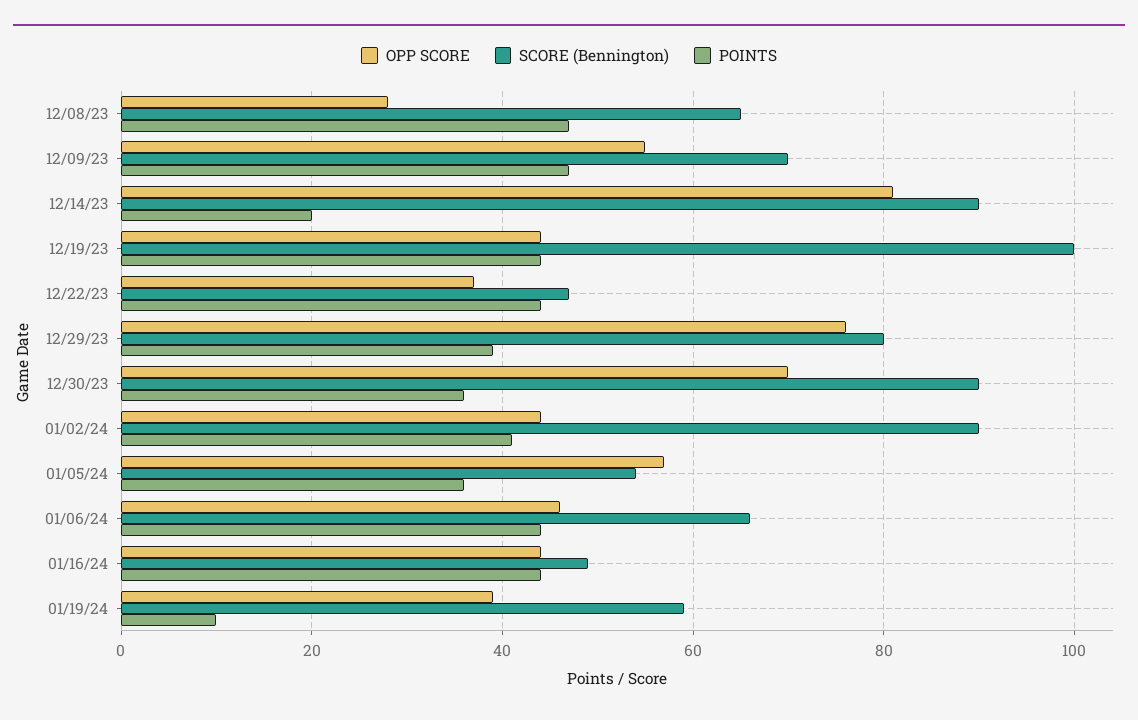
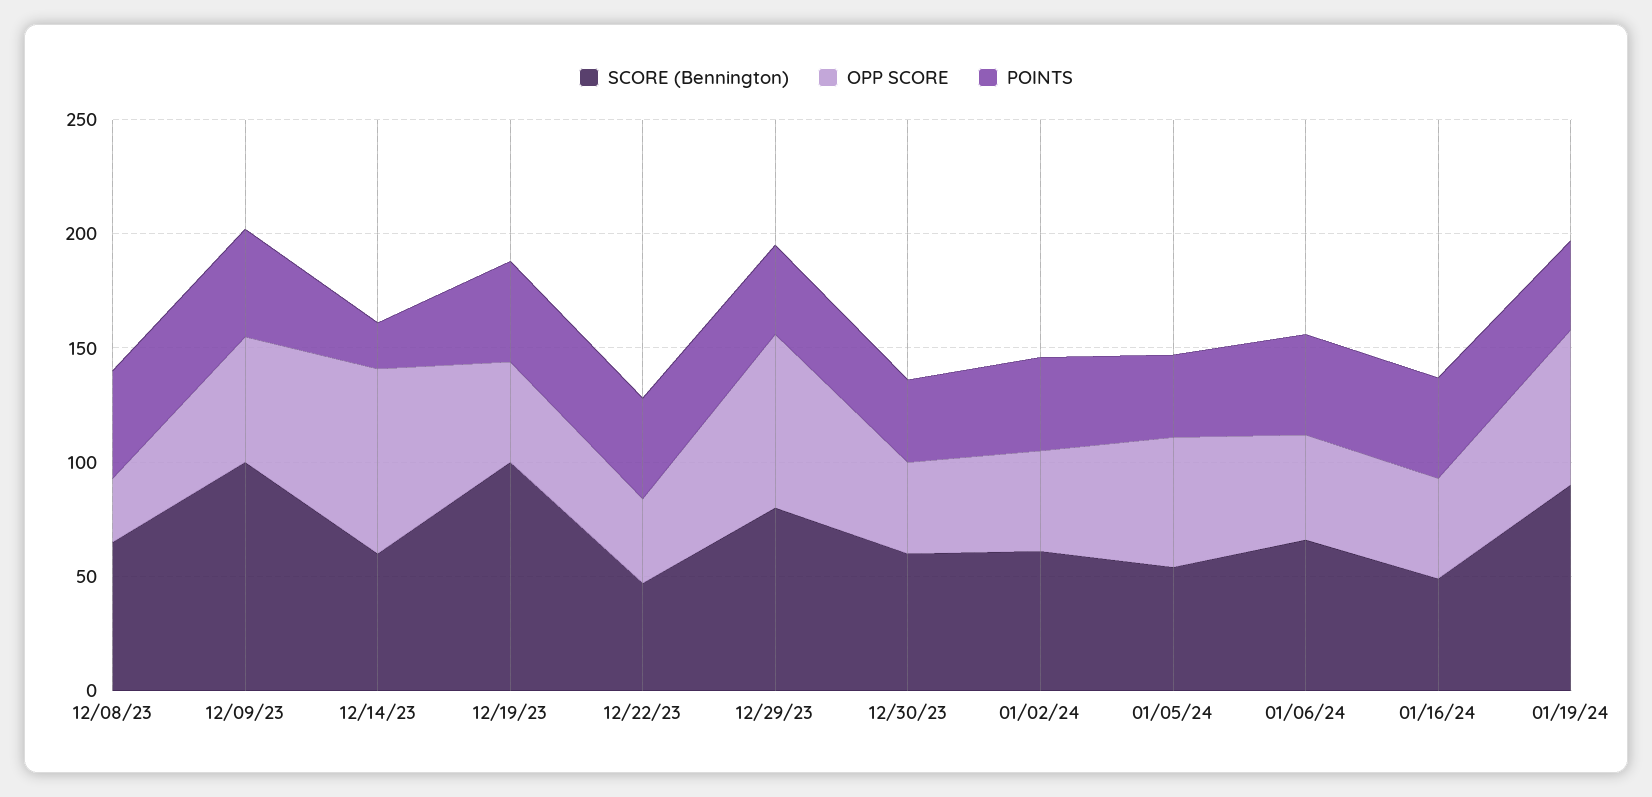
  {
    "OPP SCORE": {
      "12/08/23": 30,
      "12/09/23": 55,
      "12/14/23": 80,
      "12/19/23": 45,
      "12/22/23": 35,
      "12/29/23": 75,
-     "12/30/23": 70,
+     "12/30/23": 40,
      "01/02/24": 45,
      "01/05/24": 55,
      "01/06/24": 45,
      "01/16/24": 45,
-     "01/19/24": 40
+     "01/19/24": 70
    },
    "SCORE (Bennington)": {
      "12/08/23": 65,
-     "12/09/23": 70,
+     "12/09/23": 100,
-     "12/14/23": 90,
+     "12/14/23": 60,
      "12/19/23": 100,
      "12/22/23": 45,
      "12/29/23": 80,
-     "12/30/23": 90,
+     "12/30/23": 60,
-     "01/02/24": 90,
+     "01/02/24": 60,
      "01/05/24": 55,
      "01/06/24": 65,
      "01/16/24": 50,
-     "01/19/24": 60
+     "01/19/24": 90
    },
    "POINTS": {
      "12/08/23": 45,
      "12/09/23": 45,
      "12/14/23": 20,
      "12/19/23": 45,
      "12/22/23": 45,
      "12/29/23": 40,
      "12/30/23": 35,
      "01/02/24": 40,
      "01/05/24": 35,
      "01/06/24": 45,
      "01/16/24": 45,
-     "01/19/24": 10
+     "01/19/24": 40
    }
  }

